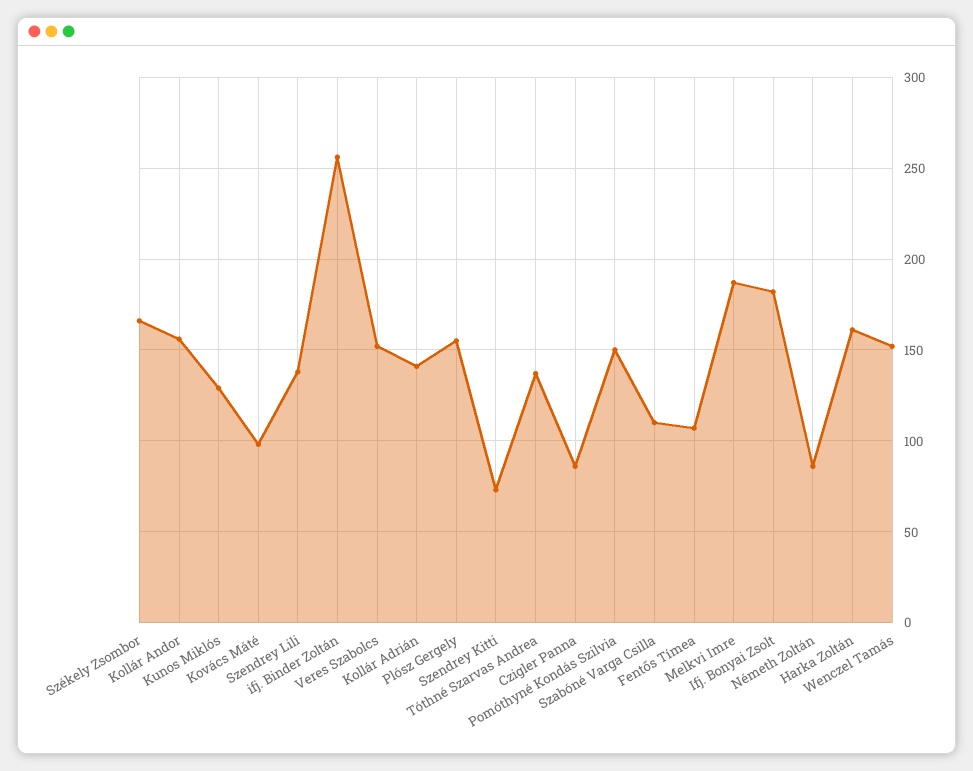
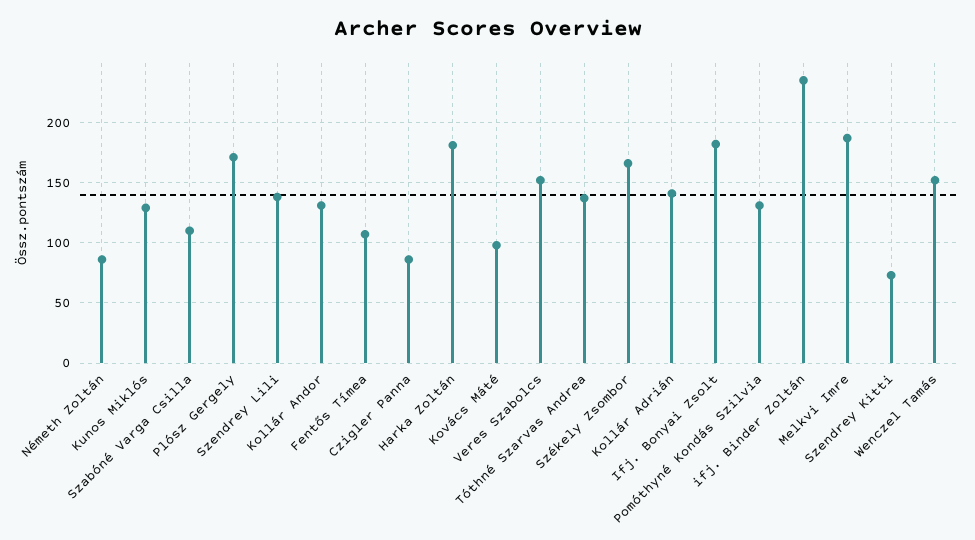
  {
    "Székely Zsombor": 165,
-   "Kollár Andor": 155,
+   "Kollár Andor": 130,
    "Kunos Miklós": 130,
    "Kovács Máté": 100,
    "Szendrey Lili": 140,
-   "ifj. Binder Zoltán": 255,
+   "ifj. Binder Zoltán": 235,
    "Veres Szabolcs": 150,
    "Kollár Adrián": 140,
-   "Plósz Gergely": 155,
+   "Plósz Gergely": 170,
    "Szendrey Kitti": 75,
    "Tóthné Szarvas Andrea": 135,
    "Czigler Panna": 85,
-   "Pomóthyné Kondás Szilvia": 150,
+   "Pomóthyné Kondás Szilvia": 130,
    "Szabóné Varga Csilla": 110,
    "Fentős Tímea": 105,
    "Melkvi Imre": 185,
    "Ifj. Bonyai Zsolt": 180,
    "Németh Zoltán": 85,
-   "Harka Zoltán": 160,
+   "Harka Zoltán": 180,
    "Wenczel Tamás": 150
  }

